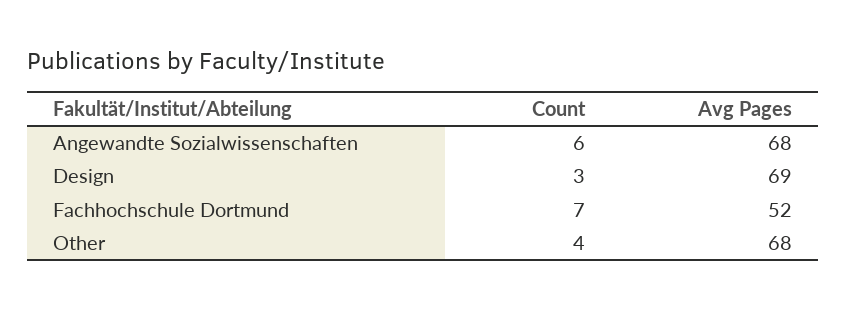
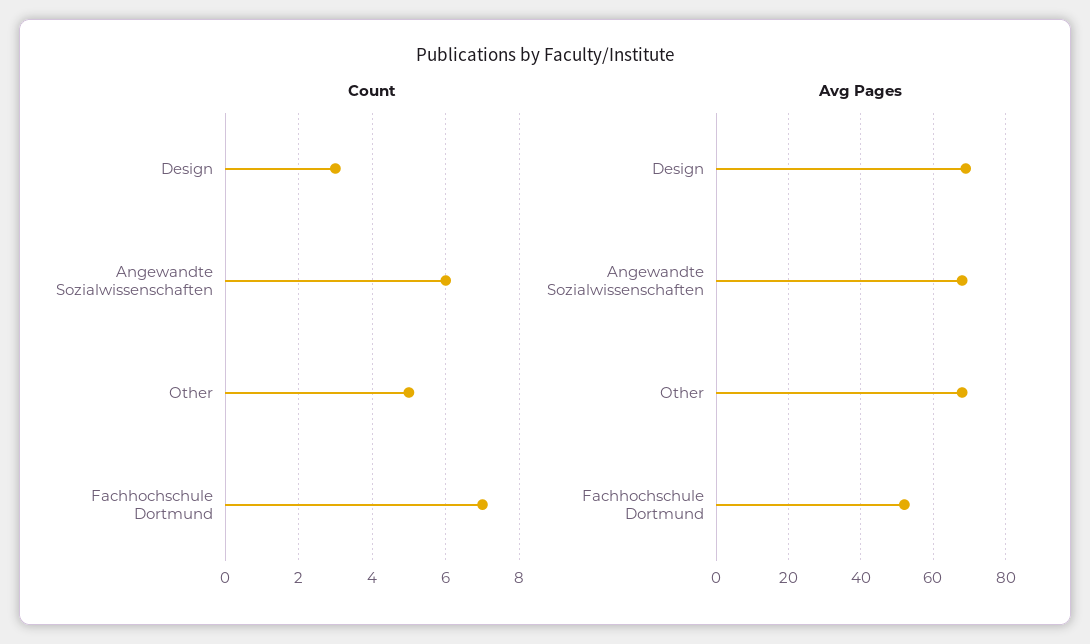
  {
    "Count": {
      "Angewandte Sozialwissenschaften": 6,
      "Design": 3,
      "Fachhochschule Dortmund": 7,
-     "Other": 4
+     "Other": 5
    },
    "Avg Pages": {
      "Angewandte Sozialwissenschaften": 68,
      "Design": 69,
      "Fachhochschule Dortmund": 52,
      "Other": 68
    }
  }

